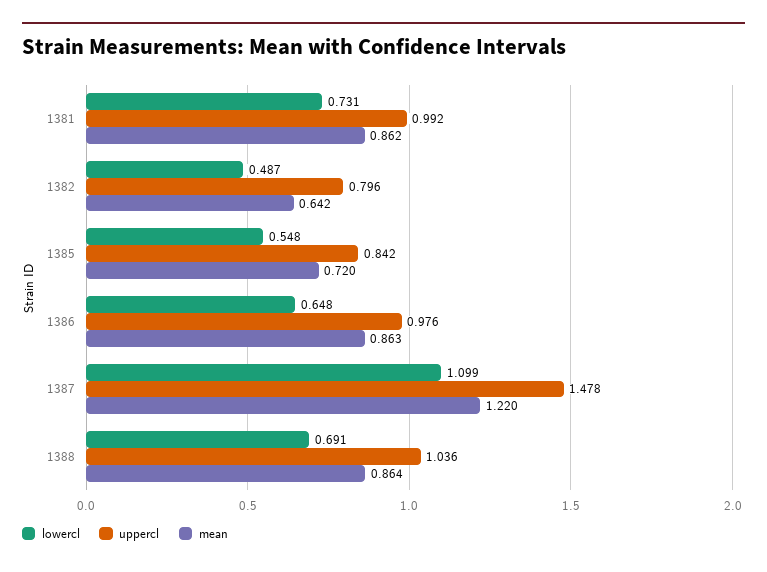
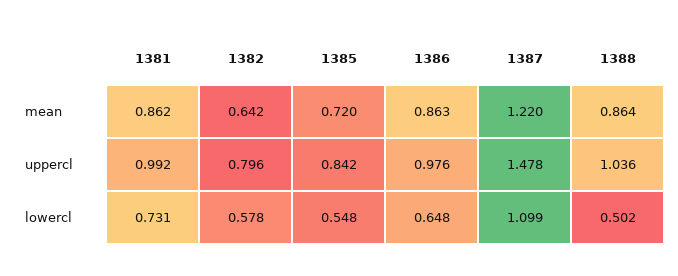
  {
    "lowercl": {
      "1381": 0.731,
-     "1382": 0.487,
+     "1382": 0.578,
      "1385": 0.548,
      "1386": 0.648,
      "1387": 1.099,
-     "1388": 0.691
+     "1388": 0.502
    },
    "uppercl": {
      "1381": 0.992,
      "1382": 0.796,
      "1385": 0.842,
      "1386": 0.976,
      "1387": 1.478,
      "1388": 1.036
    },
    "mean": {
      "1381": 0.862,
      "1382": 0.642,
      "1385": 0.72,
      "1386": 0.863,
      "1387": 1.22,
      "1388": 0.864
    }
  }

